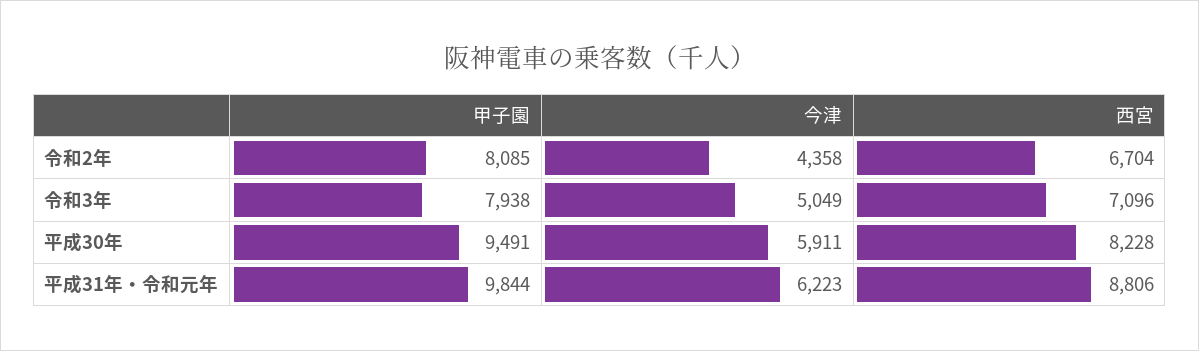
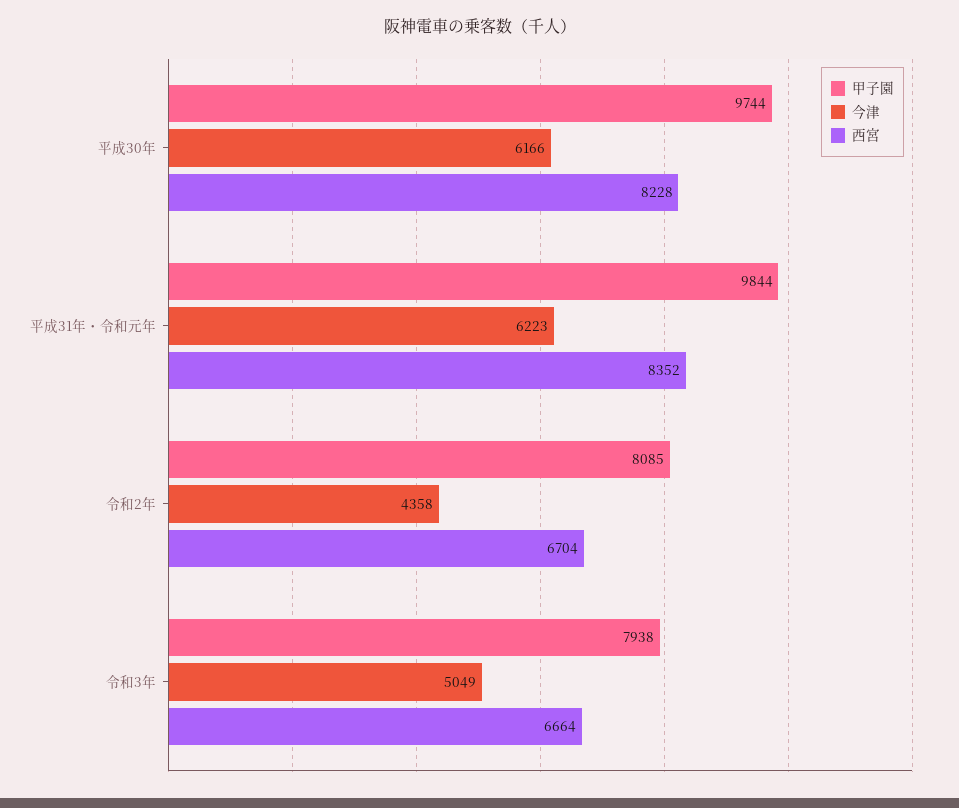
  {
    "甲子園": {
      "令和2年": 8085,
      "令和3年": 7938,
-     "平成30年": 9491,
+     "平成30年": 9744,
      "平成31年・令和元年": 9844
    },
    "今津": {
      "令和2年": 4358,
      "令和3年": 5049,
-     "平成30年": 5911,
+     "平成30年": 6166,
      "平成31年・令和元年": 6223
    },
    "西宮": {
      "令和2年": 6704,
-     "令和3年": 7096,
+     "令和3年": 6664,
      "平成30年": 8228,
-     "平成31年・令和元年": 8806
+     "平成31年・令和元年": 8352
    }
  }

